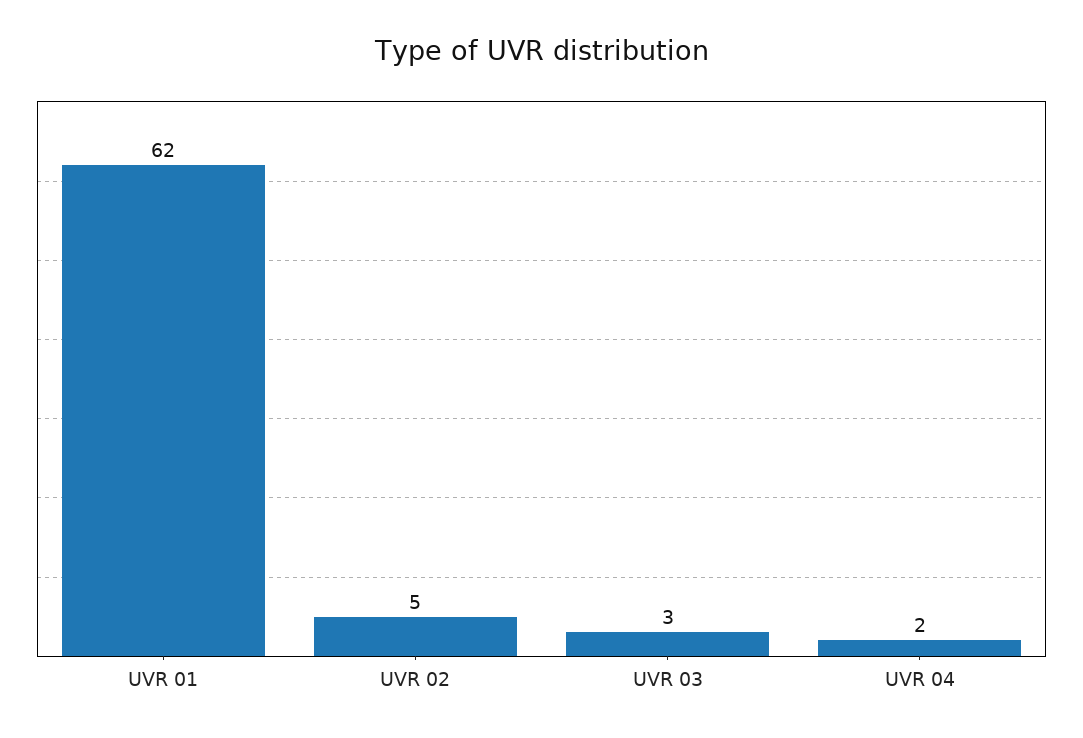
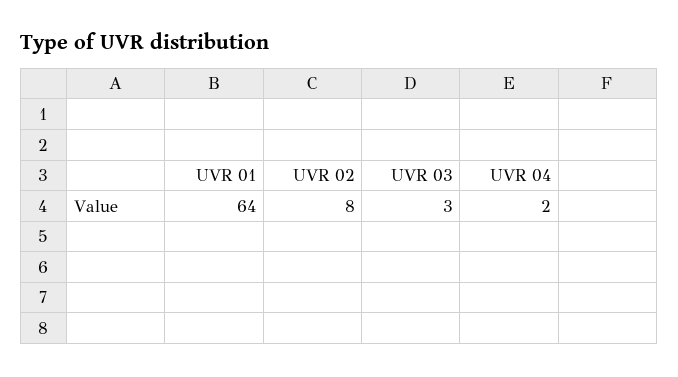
  {
-   "UVR 01": 62,
+   "UVR 01": 64,
-   "UVR 02": 5,
+   "UVR 02": 8,
    "UVR 03": 3,
    "UVR 04": 2
  }

